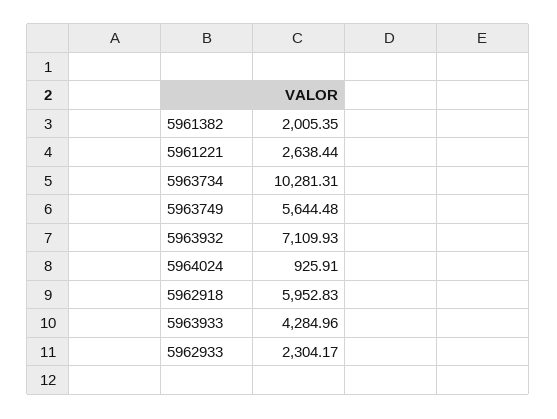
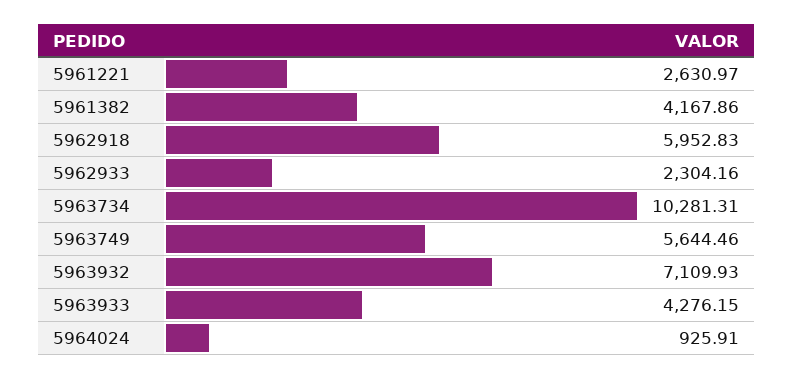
  {
-   "5961382": 2005.35,
+   "5961382": 4167.86,
-   "5961221": 2638.44,
+   "5961221": 2630.97,
    "5963734": 10281.31,
-   "5963749": 5644.48,
+   "5963749": 5644.46,
    "5963932": 7109.93,
    "5964024": 925.91,
    "5962918": 5952.83,
-   "5963933": 4284.96,
+   "5963933": 4276.15,
-   "5962933": 2304.17
+   "5962933": 2304.16
  }

